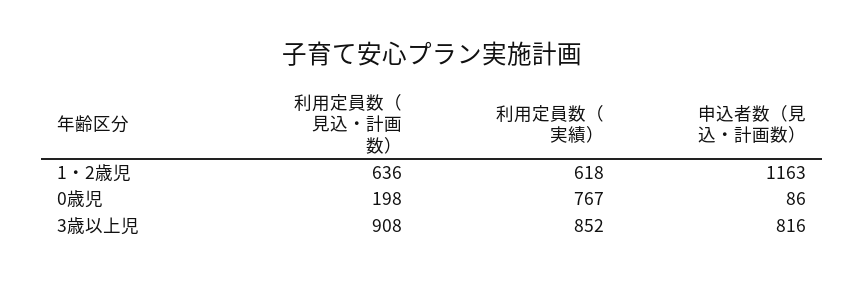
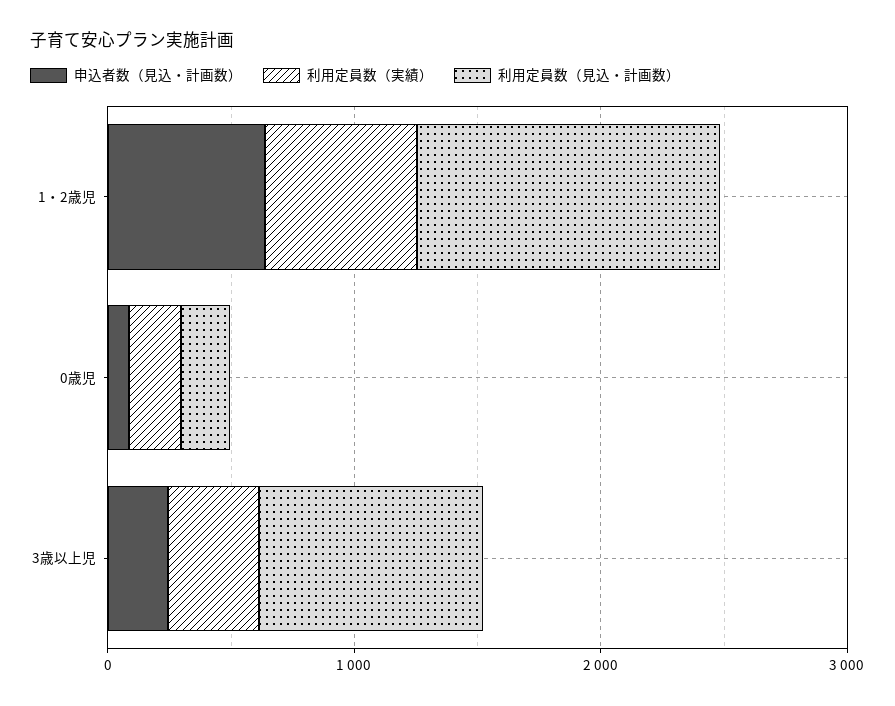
  {
    "利用定員数（見込・計画数）": {
-     "1・2歳児": 636,
+     "1・2歳児": 1200,
      "0歳児": 198,
      "3歳以上児": 908
    },
    "利用定員数（実績）": {
      "1・2歳児": 618,
-     "0歳児": 767,
+     "0歳児": 200,
-     "3歳以上児": 852
+     "3歳以上児": 400
    },
    "申込者数（見込・計画数）": {
-     "1・2歳児": 1163,
+     "1・2歳児": 600,
      "0歳児": 86,
-     "3歳以上児": 816
+     "3歳以上児": 200
    }
  }

